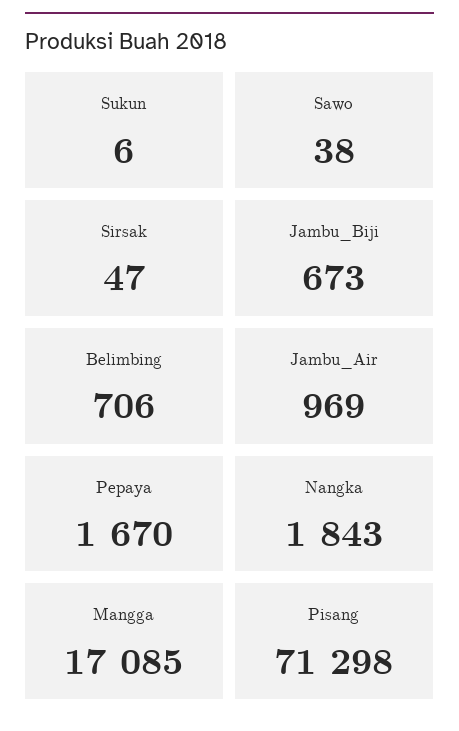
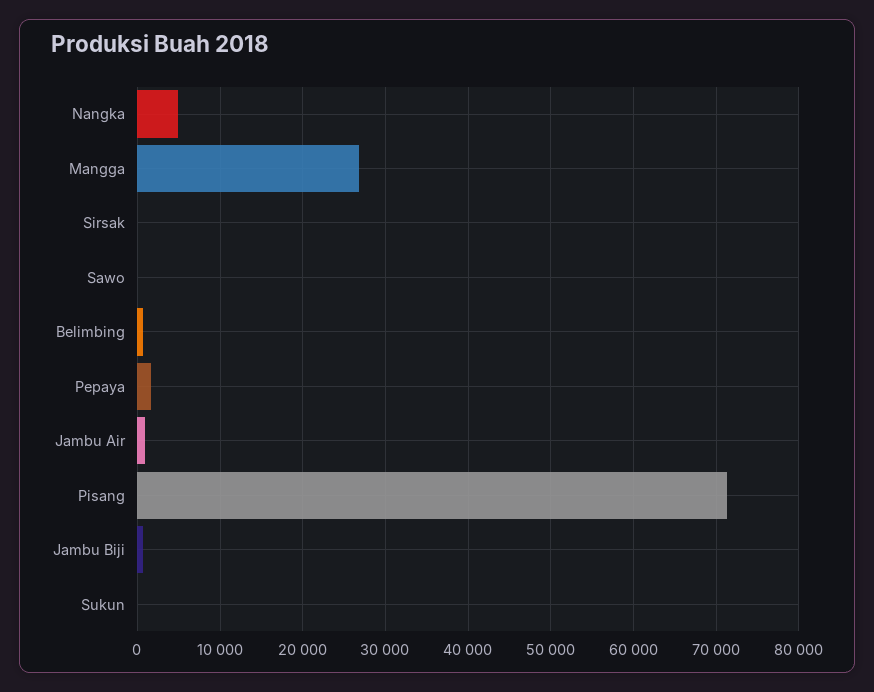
  {
    "Sukun": 6,
    "Sawo": 38,
    "Sirsak": 47,
    "Jambu_Biji": 673,
    "Belimbing": 706,
    "Jambu_Air": 969,
    "Pepaya": 1670,
-   "Nangka": 1843,
+   "Nangka": 5000,
-   "Mangga": 17085,
+   "Mangga": 27000,
    "Pisang": 71298
  }

